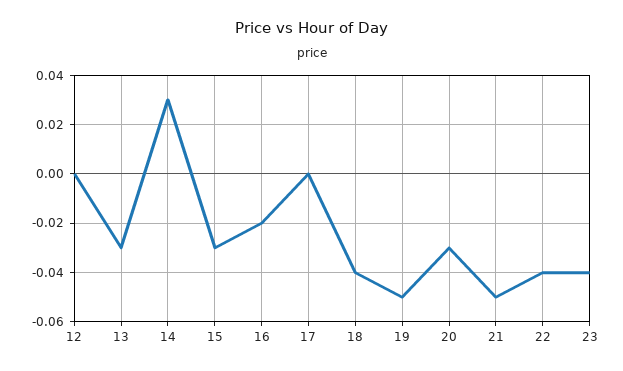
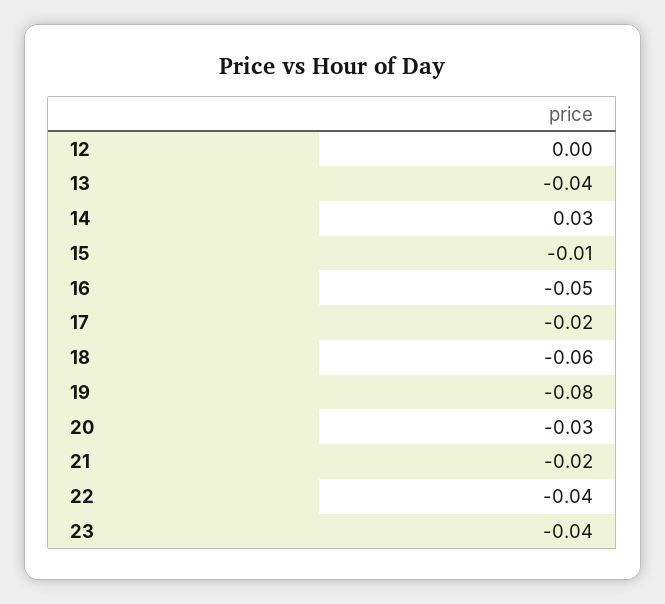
  {
    "12": 0,
-   "13": -0.03,
+   "13": -0.04,
    "14": 0.03,
-   "15": -0.03,
+   "15": -0.01,
-   "16": -0.02,
+   "16": -0.05,
-   "17": 0,
+   "17": -0.02,
-   "18": -0.04,
+   "18": -0.06,
-   "19": -0.05,
+   "19": -0.08,
    "20": -0.03,
-   "21": -0.05,
+   "21": -0.02,
    "22": -0.04,
    "23": -0.04
  }

